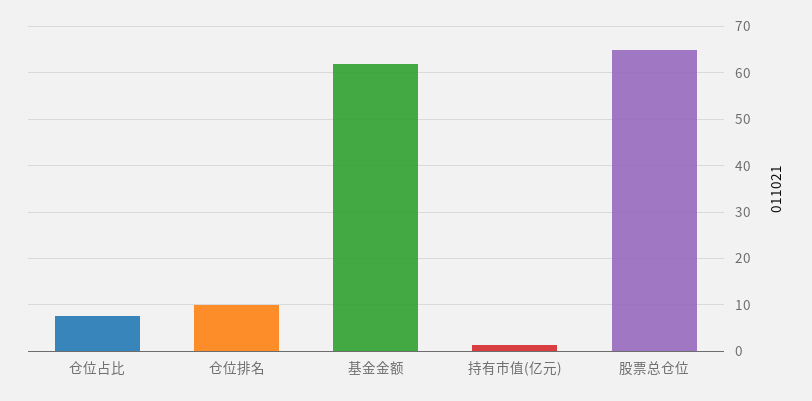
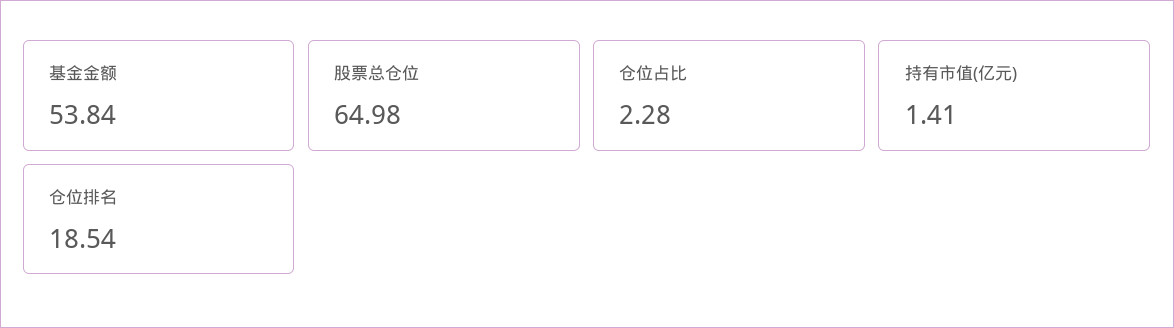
  {
-   "仓位占比": 8,
+   "仓位占比": 2.28,
-   "仓位排名": 10,
+   "仓位排名": 18.54,
-   "基金金额": 62,
+   "基金金额": 53.84,
    "持有市值(亿元)": 1.41,
    "股票总仓位": 64.98
  }

